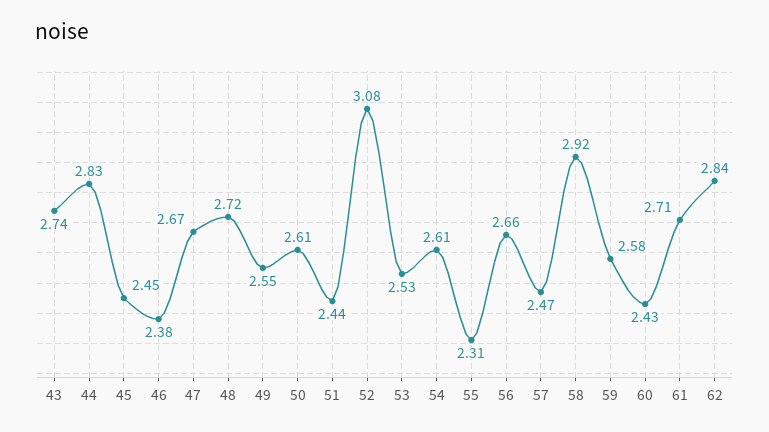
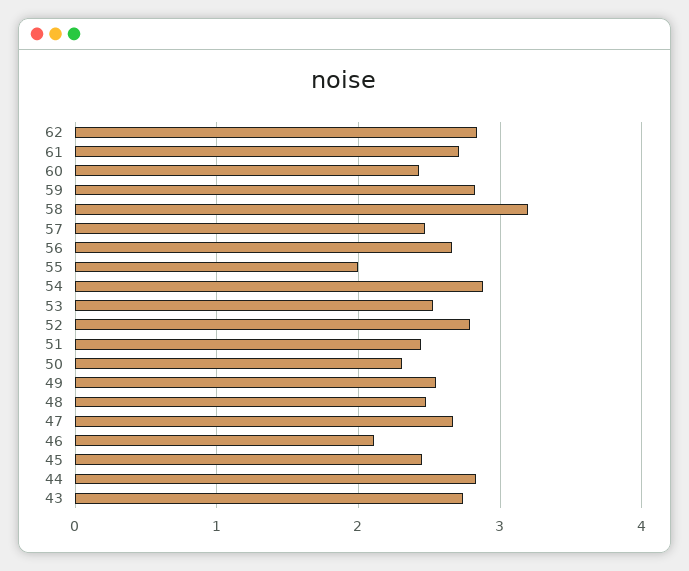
  {
    "43": 2.74,
    "44": 2.83,
    "45": 2.45,
-   "46": 2.38,
+   "46": 2.1,
    "47": 2.67,
-   "48": 2.72,
+   "48": 2.5,
    "49": 2.55,
-   "50": 2.61,
+   "50": 2.3,
    "51": 2.44,
-   "52": 3.08,
+   "52": 2.8,
    "53": 2.53,
-   "54": 2.61,
+   "54": 2.9,
-   "55": 2.31,
+   "55": 2,
    "56": 2.66,
    "57": 2.47,
-   "58": 2.92,
+   "58": 3.2,
-   "59": 2.58,
+   "59": 2.8,
    "60": 2.43,
    "61": 2.71,
    "62": 2.84
  }

